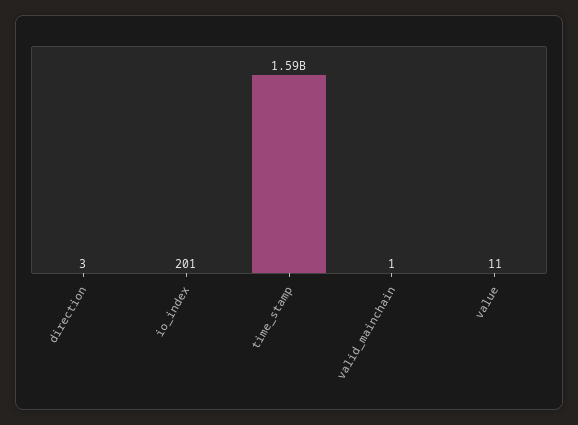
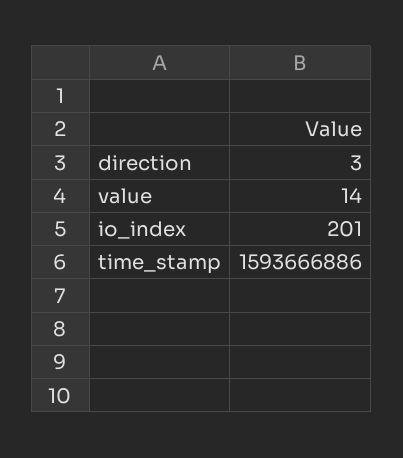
  {
    "direction": 3,
    "io_index": 201,
    "time_stamp": 1593666886,
-   "valid_mainchain": 1,
-   "value": 11
+   "value": 14
  }

